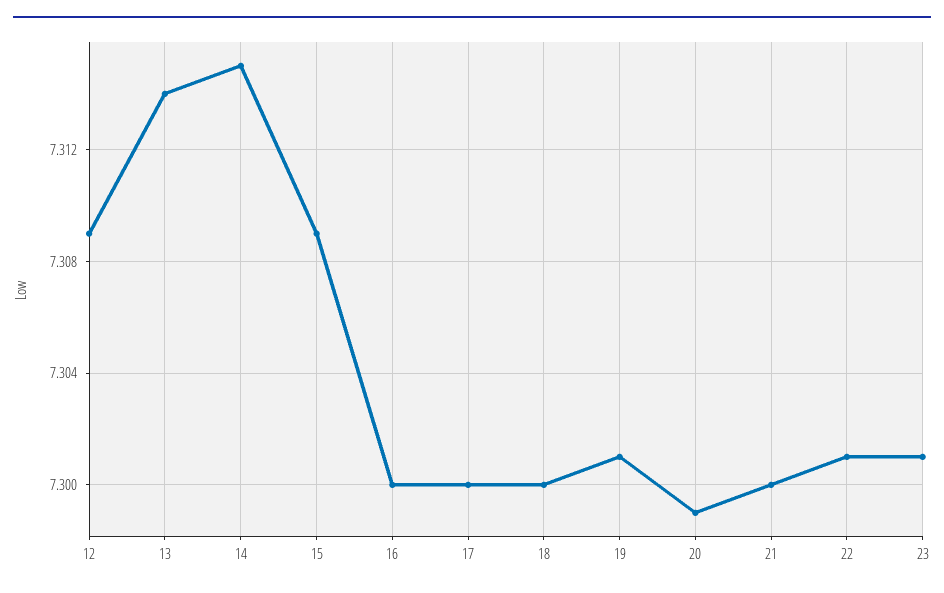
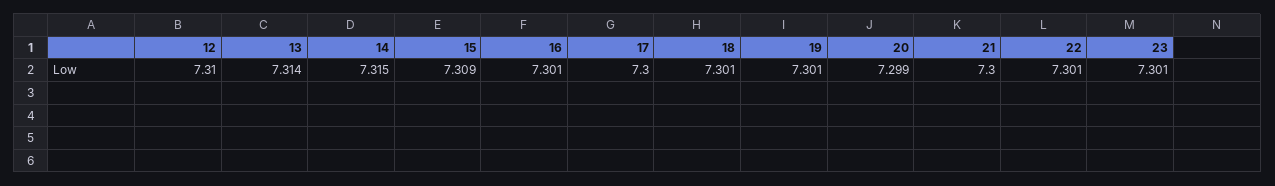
  {
-   "12": 7.309,
+   "12": 7.31,
    "13": 7.314,
    "14": 7.315,
    "15": 7.309,
-   "16": 7.3,
+   "16": 7.301,
    "17": 7.3,
-   "18": 7.3,
+   "18": 7.301,
    "19": 7.301,
    "20": 7.299,
    "21": 7.3,
    "22": 7.301,
    "23": 7.301
  }

